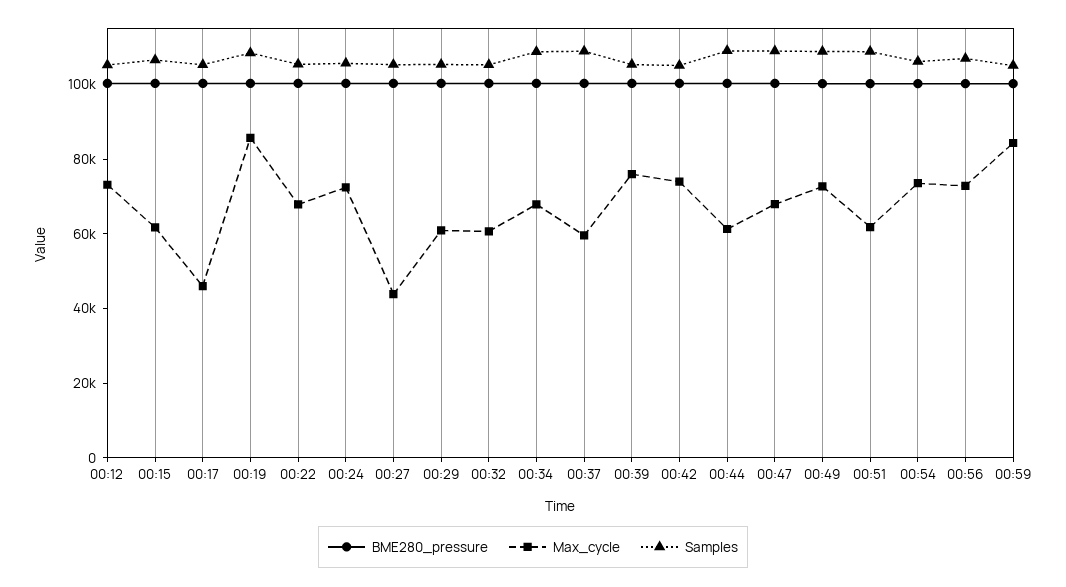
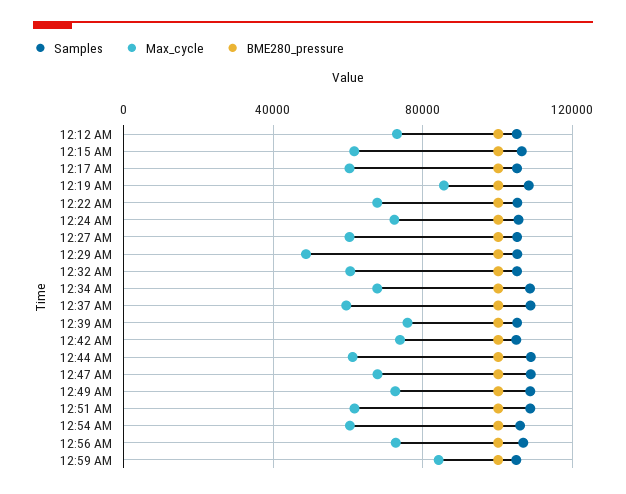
  {
    "BME280_pressure": {
      "00:12": 100000,
      "00:15": 100000,
      "00:17": 100000,
      "00:19": 100000,
      "00:22": 100000,
      "00:24": 100000,
      "00:27": 100000,
      "00:29": 100000,
      "00:32": 100000,
      "00:34": 100000,
      "00:37": 100000,
      "00:39": 100000,
      "00:42": 100000,
      "00:44": 100000,
      "00:47": 100000,
      "00:49": 100000,
      "00:51": 100000,
      "00:54": 100000,
      "00:56": 100000,
      "00:59": 100000
    },
    "Max_cycle": {
      "00:12": 75000,
      "00:15": 60000,
-     "00:17": 45000,
+     "00:17": 60000,
      "00:19": 85000,
      "00:22": 70000,
      "00:24": 70000,
-     "00:27": 45000,
+     "00:27": 60000,
-     "00:29": 60000,
+     "00:29": 50000,
      "00:32": 60000,
      "00:34": 70000,
      "00:37": 60000,
      "00:39": 75000,
      "00:42": 75000,
      "00:44": 60000,
      "00:47": 70000,
      "00:49": 75000,
      "00:51": 60000,
-     "00:54": 75000,
+     "00:54": 60000,
      "00:56": 75000,
      "00:59": 85000
    },
    "Samples": {
      "00:12": 105000,
      "00:15": 105000,
      "00:17": 105000,
      "00:19": 110000,
      "00:22": 105000,
      "00:24": 105000,
      "00:27": 105000,
      "00:29": 105000,
      "00:32": 105000,
      "00:34": 110000,
      "00:37": 110000,
      "00:39": 105000,
      "00:42": 105000,
      "00:44": 110000,
      "00:47": 110000,
      "00:49": 110000,
      "00:51": 110000,
      "00:54": 105000,
      "00:56": 105000,
      "00:59": 105000
    }
  }

